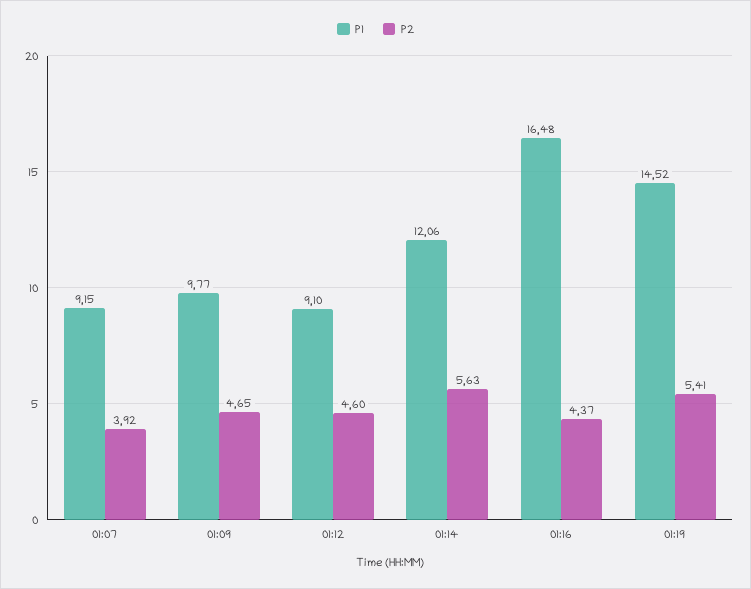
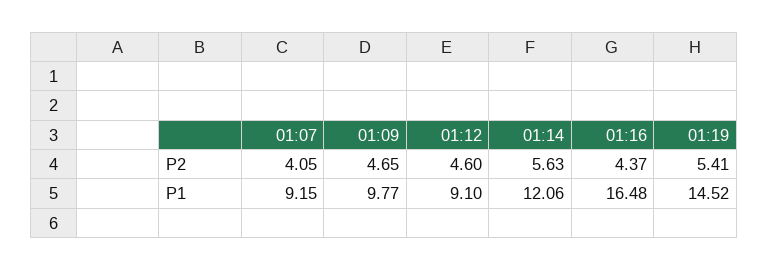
  {
    "P1": {
      "01:07": 9.15,
      "01:09": 9.77,
      "01:12": 9.1,
      "01:14": 12.06,
      "01:16": 16.48,
      "01:19": 14.52
    },
    "P2": {
-     "01:07": 3.92,
+     "01:07": 4.05,
      "01:09": 4.65,
      "01:12": 4.6,
      "01:14": 5.63,
      "01:16": 4.37,
      "01:19": 5.41
    }
  }

